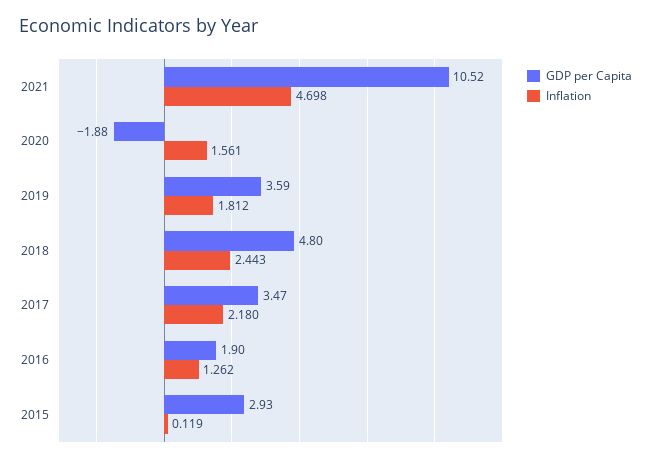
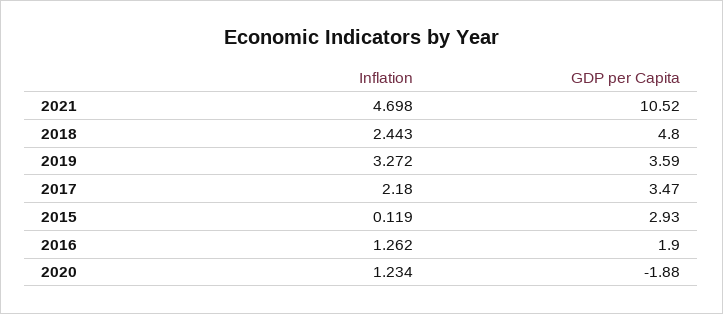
  {
    "GDP per Capita": {
      "2021": 10.52,
      "2020": -1.88,
      "2019": 3.59,
      "2018": 4.8,
      "2017": 3.47,
      "2016": 1.9,
      "2015": 2.93
    },
    "Inflation": {
      "2021": 4.698,
-     "2020": 1.561,
+     "2020": 1.234,
-     "2019": 1.812,
+     "2019": 3.272,
      "2018": 2.443,
      "2017": 2.18,
      "2016": 1.262,
      "2015": 0.119
    }
  }

